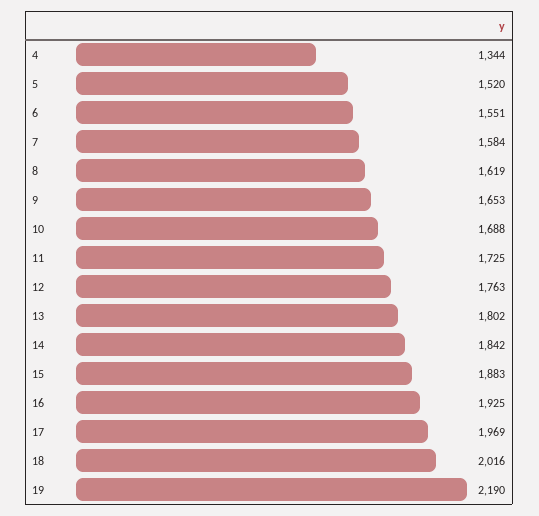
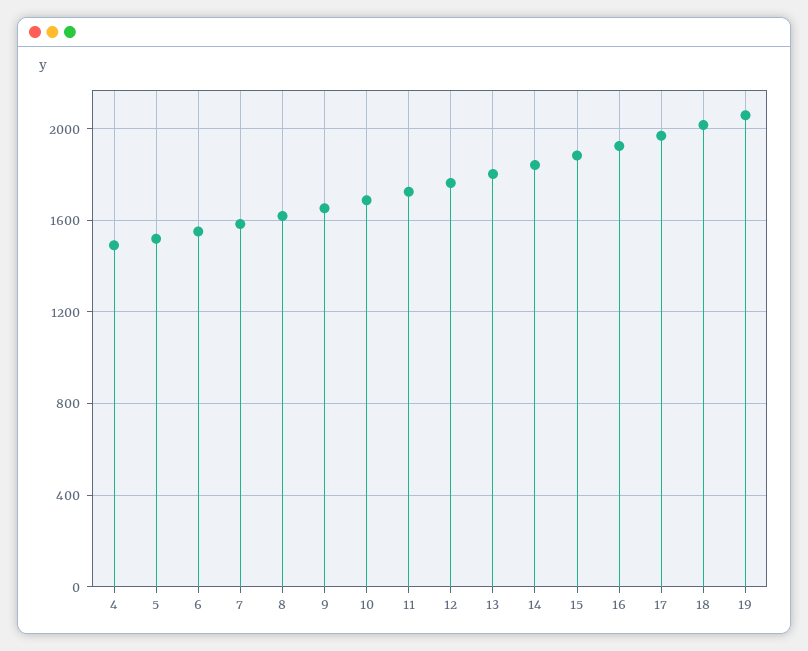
  {
-   "4": 1344,
+   "4": 1500,
    "5": 1520,
    "6": 1551,
    "7": 1584,
    "8": 1619,
    "9": 1653,
    "10": 1688,
    "11": 1725,
    "12": 1763,
    "13": 1802,
    "14": 1842,
    "15": 1883,
    "16": 1925,
    "17": 1969,
    "18": 2016,
-   "19": 2190
+   "19": 2050
  }

